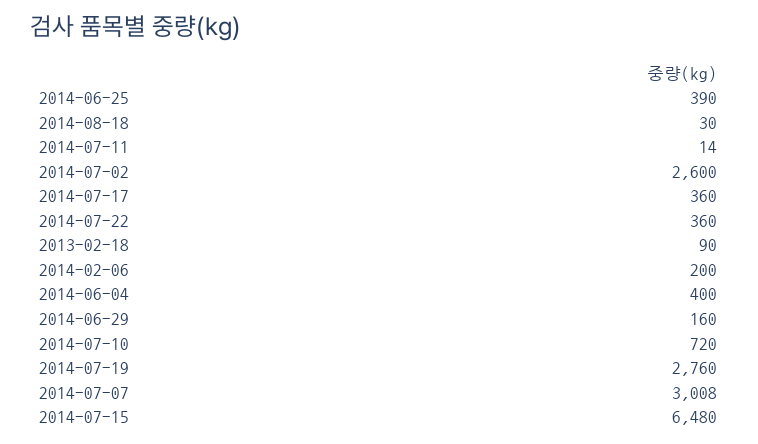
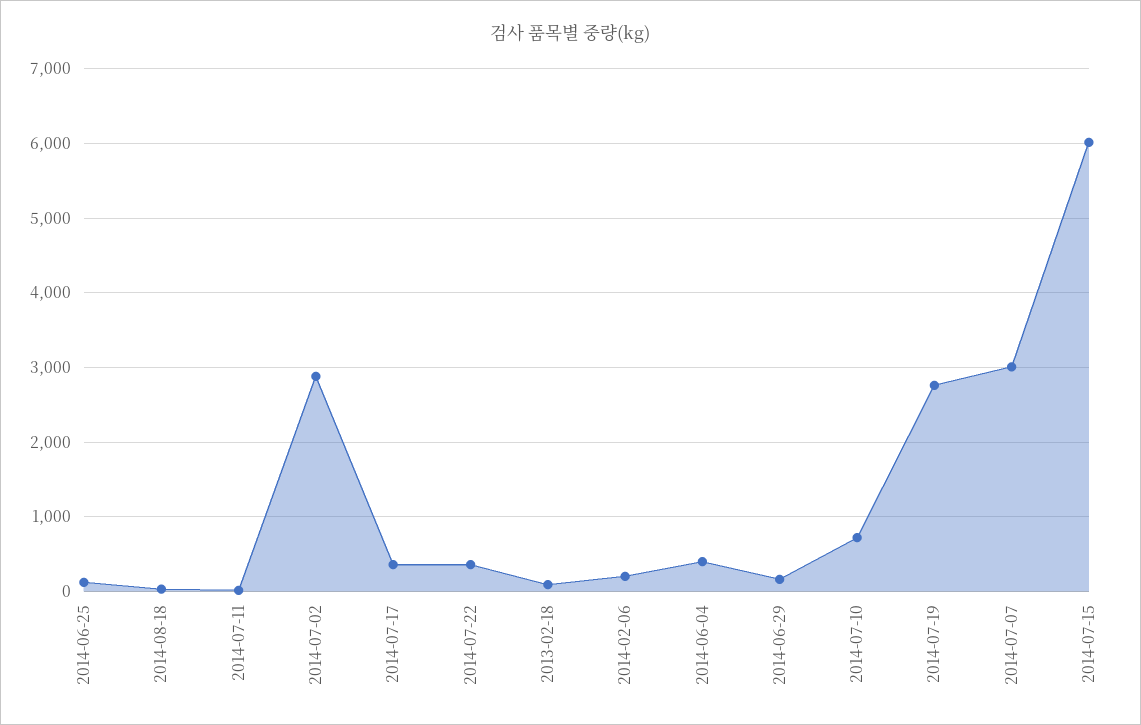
  {
-   "2014-06-25": 390,
+   "2014-06-25": 100,
    "2014-08-18": 30,
    "2014-07-11": 14,
-   "2014-07-02": 2600,
+   "2014-07-02": 2900,
    "2014-07-17": 360,
    "2014-07-22": 360,
    "2013-02-18": 90,
    "2014-02-06": 200,
    "2014-06-04": 400,
    "2014-06-29": 160,
    "2014-07-10": 720,
    "2014-07-19": 2760,
    "2014-07-07": 3008,
-   "2014-07-15": 6480
+   "2014-07-15": 6000
  }

